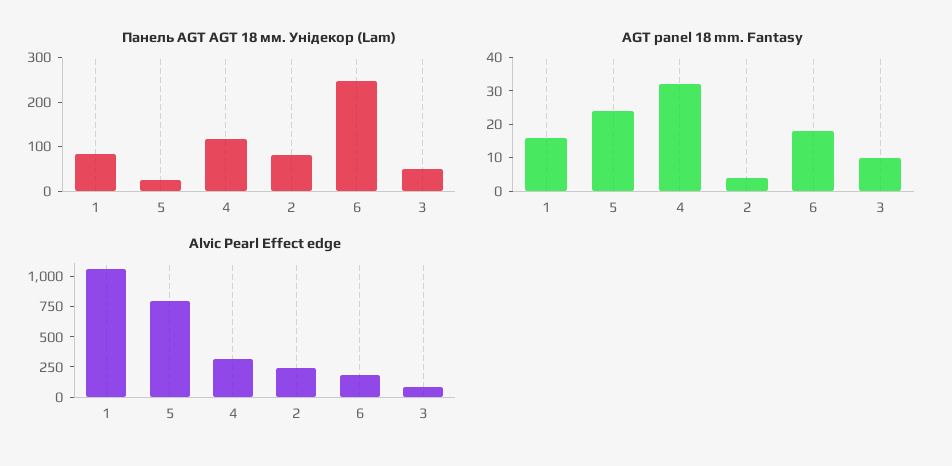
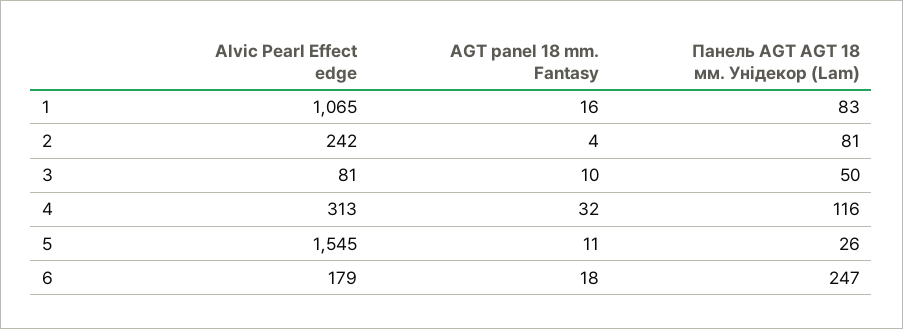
  {
    "Панель AGT AGT 18 мм. Унідекор (Lam)": {
      "1": 83,
      "5": 26,
      "4": 116,
      "2": 81,
      "6": 247,
      "3": 50
    },
    "AGT panel 18 mm. Fantasy": {
      "1": 16,
-     "5": 25,
+     "5": 11,
      "4": 32,
      "2": 4,
      "6": 18,
      "3": 10
    },
    "Alvic Pearl Effect edge": {
      "1": 1065,
-     "5": 750,
+     "5": 1545,
      "4": 313,
      "2": 242,
      "6": 179,
      "3": 81
    }
  }

